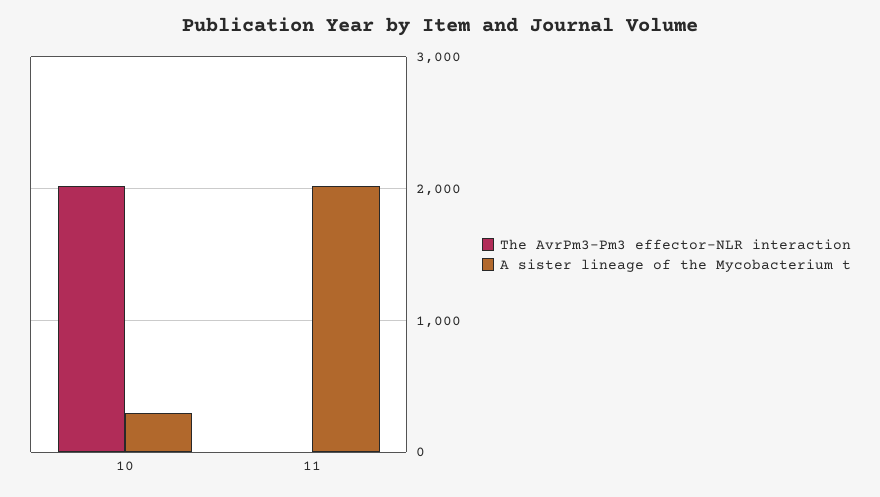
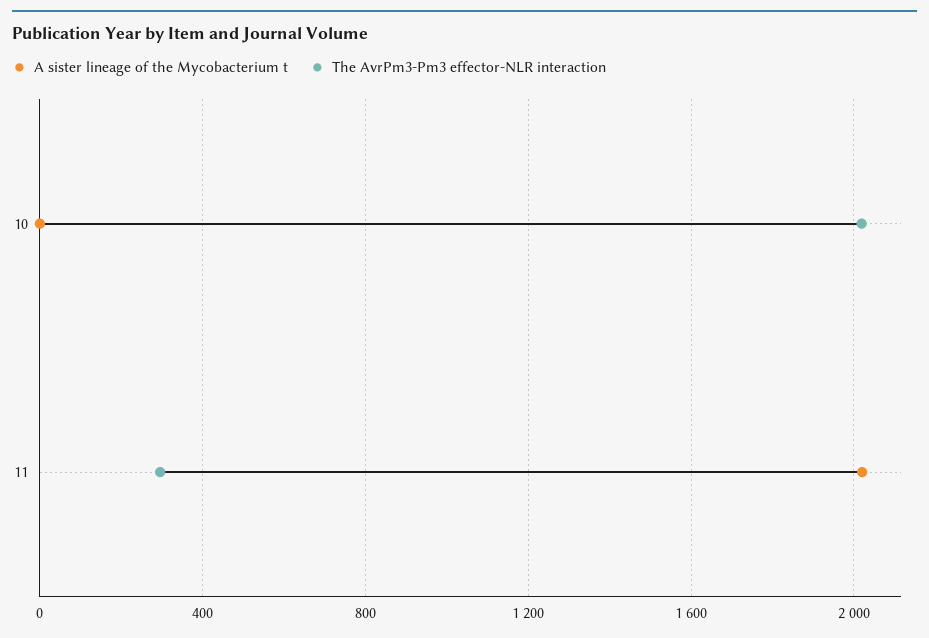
  {
    "The AvrPm3-Pm3 effector-NLR interaction": {
      "10": 2000,
-     "11": 0
+     "11": 300
    },
    "A sister lineage of the Mycobacterium t": {
-     "10": 300,
+     "10": 0,
      "11": 2000
    }
  }

